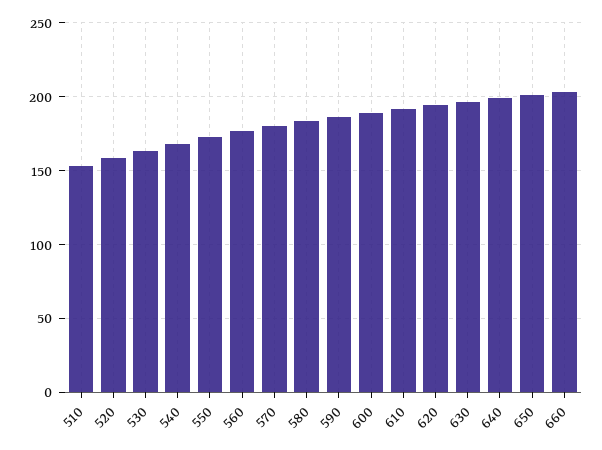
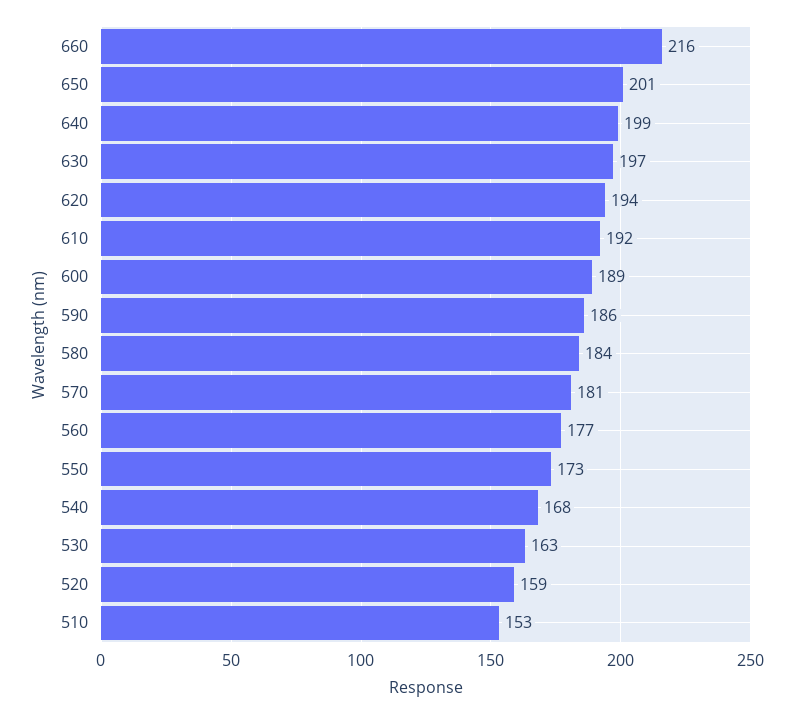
  {
    "510": 153,
    "520": 159,
    "530": 163,
    "540": 168,
    "550": 173,
    "560": 177,
    "570": 181,
    "580": 184,
    "590": 186,
    "600": 189,
    "610": 192,
    "620": 194,
    "630": 197,
    "640": 199,
    "650": 201,
-   "660": 205
+   "660": 216
  }

